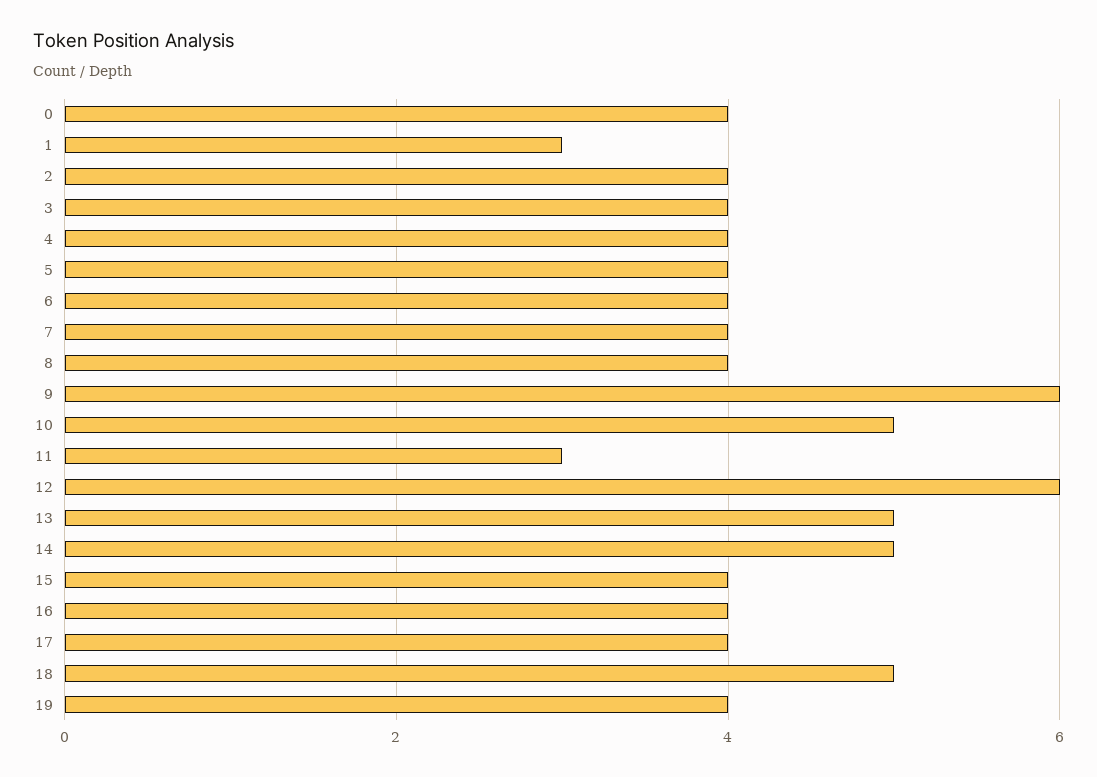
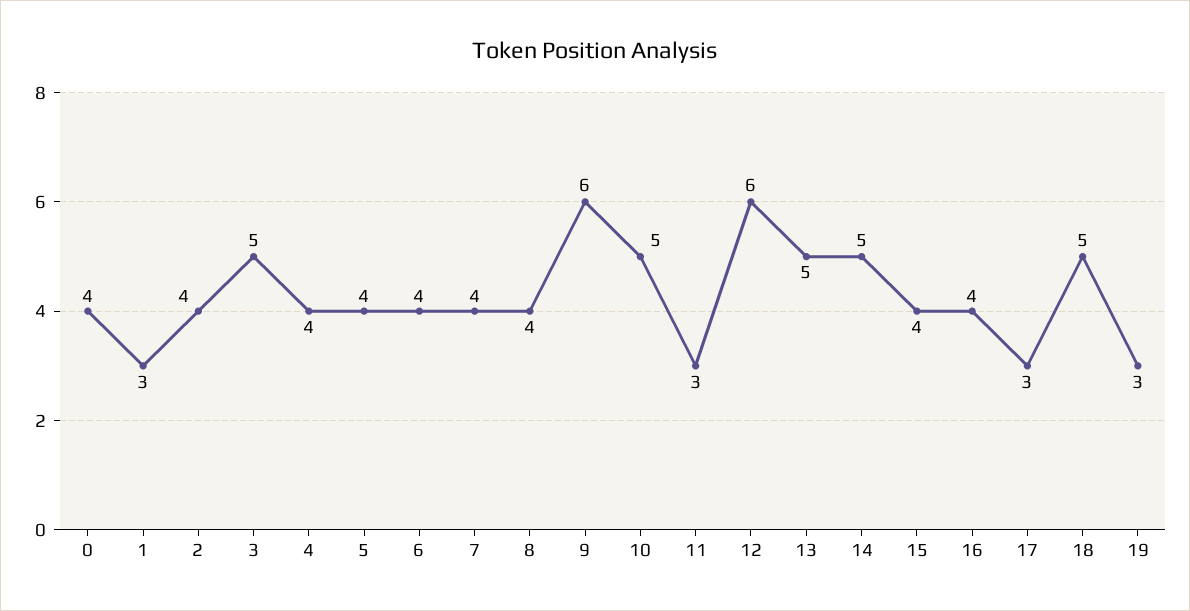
  {
    "0": 4,
    "1": 3,
    "2": 4,
-   "3": 4,
+   "3": 5,
    "4": 4,
    "5": 4,
    "6": 4,
    "7": 4,
    "8": 4,
    "9": 6,
    "10": 5,
    "11": 3,
    "12": 6,
    "13": 5,
    "14": 5,
    "15": 4,
    "16": 4,
-   "17": 4,
+   "17": 3,
    "18": 5,
-   "19": 4
+   "19": 3
  }

